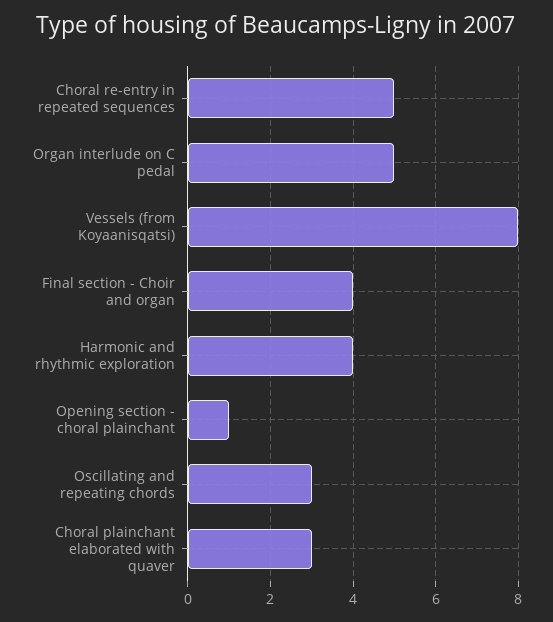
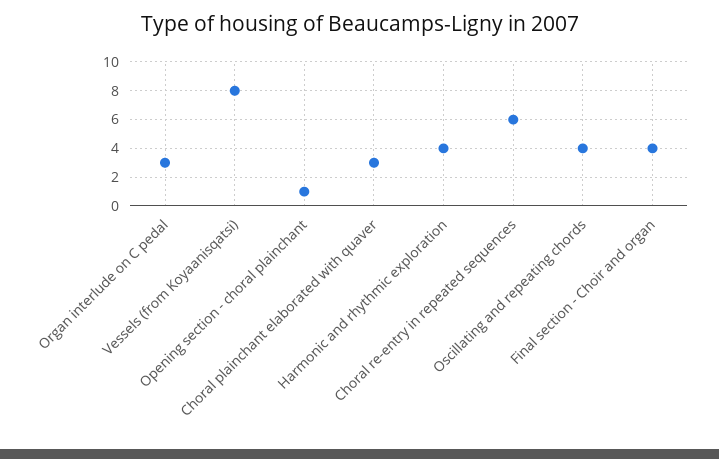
  {
-   "Choral re-entry in repeated sequences": 5,
+   "Choral re-entry in repeated sequences": 6,
-   "Organ interlude on C pedal": 5,
+   "Organ interlude on C pedal": 3,
    "Vessels (from Koyaanisqatsi)": 8,
    "Final section - Choir and organ": 4,
    "Harmonic and rhythmic exploration": 4,
    "Opening section - choral plainchant": 1,
-   "Oscillating and repeating chords": 3,
+   "Oscillating and repeating chords": 4,
    "Choral plainchant elaborated with quaver": 3
  }

